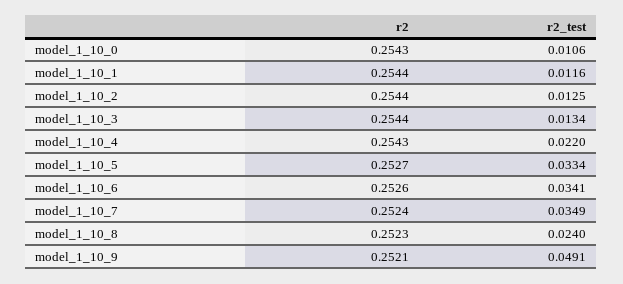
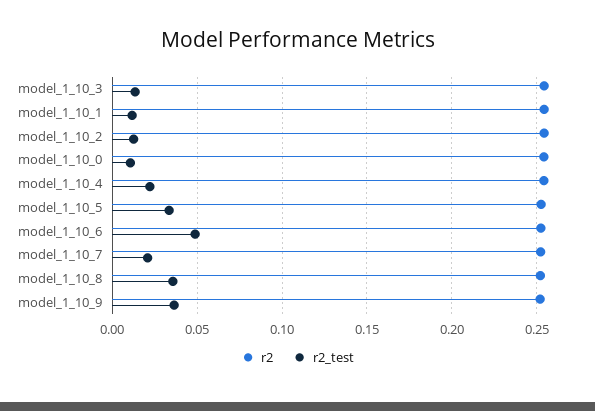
  {
    "r2": {
      "model_1_10_0": 0.2543,
      "model_1_10_1": 0.2544,
      "model_1_10_2": 0.2544,
      "model_1_10_3": 0.2544,
      "model_1_10_4": 0.2543,
      "model_1_10_5": 0.2527,
      "model_1_10_6": 0.2526,
      "model_1_10_7": 0.2524,
      "model_1_10_8": 0.2523,
      "model_1_10_9": 0.2521
    },
    "r2_test": {
      "model_1_10_0": 0.0106,
      "model_1_10_1": 0.0116,
      "model_1_10_2": 0.0125,
      "model_1_10_3": 0.0134,
      "model_1_10_4": 0.022,
      "model_1_10_5": 0.0334,
-     "model_1_10_6": 0.0341,
+     "model_1_10_6": 0.05,
-     "model_1_10_7": 0.0349,
+     "model_1_10_7": 0.02,
-     "model_1_10_8": 0.024,
+     "model_1_10_8": 0.035,
-     "model_1_10_9": 0.0491
+     "model_1_10_9": 0.035
    }
  }

